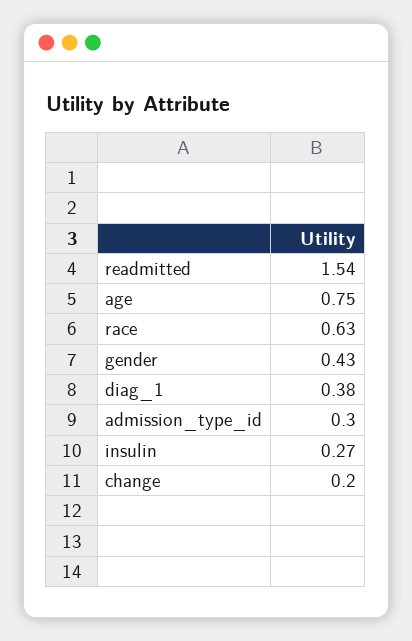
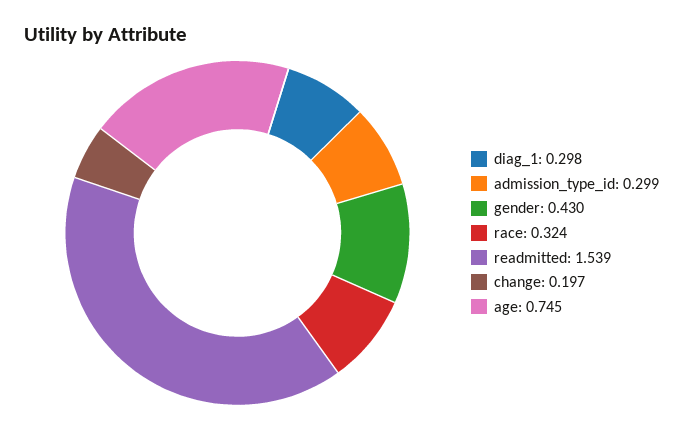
  {
    "readmitted": 1.539,
    "age": 0.745,
-   "race": 0.63,
+   "race": 0.324,
    "gender": 0.43,
-   "diag_1": 0.38,
+   "diag_1": 0.298,
    "admission_type_id": 0.299,
-   "insulin": 0.27,
    "change": 0.197
  }

